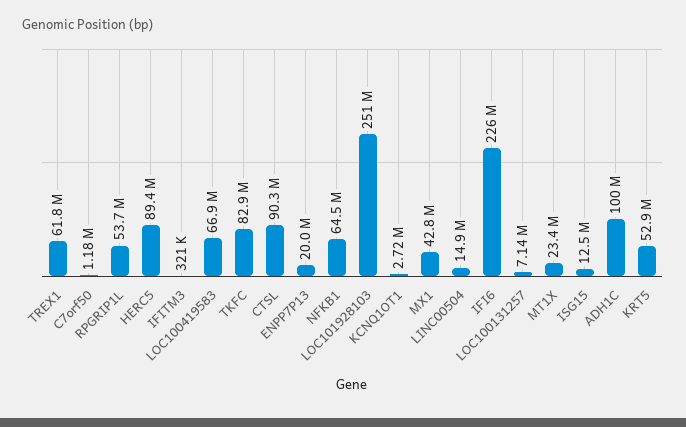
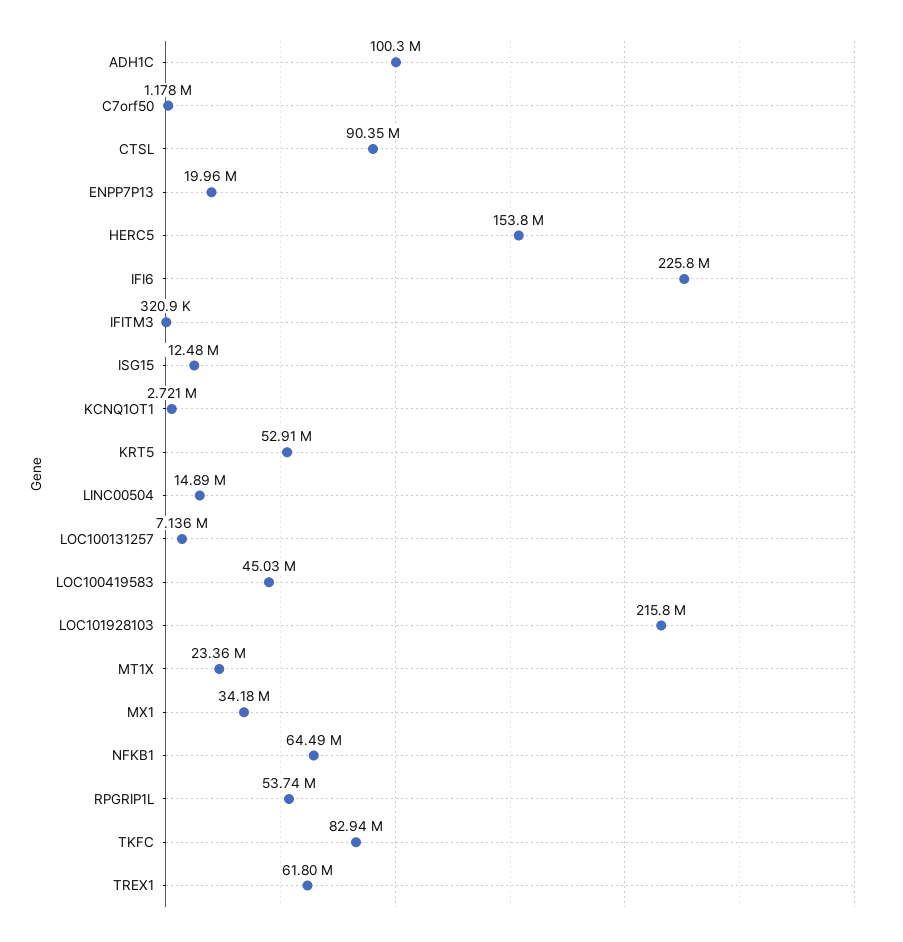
  {
    "TREX1": 61800000,
    "C7orf50": 1178000,
    "RPGRIP1L": 53740000,
-   "HERC5": 89400000,
+   "HERC5": 153800000,
    "IFITM3": 320900,
-   "LOC100419583": 66900000,
+   "LOC100419583": 45030000,
    "TKFC": 82940000,
    "CTSL": 90350000,
    "ENPP7P13": 19960000,
    "NFKB1": 64490000,
-   "LOC101928103": 251000000,
+   "LOC101928103": 215800000,
    "KCNQ1OT1": 2721000,
-   "MX1": 42800000,
+   "MX1": 34180000,
    "LINC00504": 14890000,
    "IFI6": 225800000,
    "LOC100131257": 7136000,
    "MT1X": 23360000,
    "ISG15": 12480000,
    "ADH1C": 100300000,
    "KRT5": 52910000
  }

